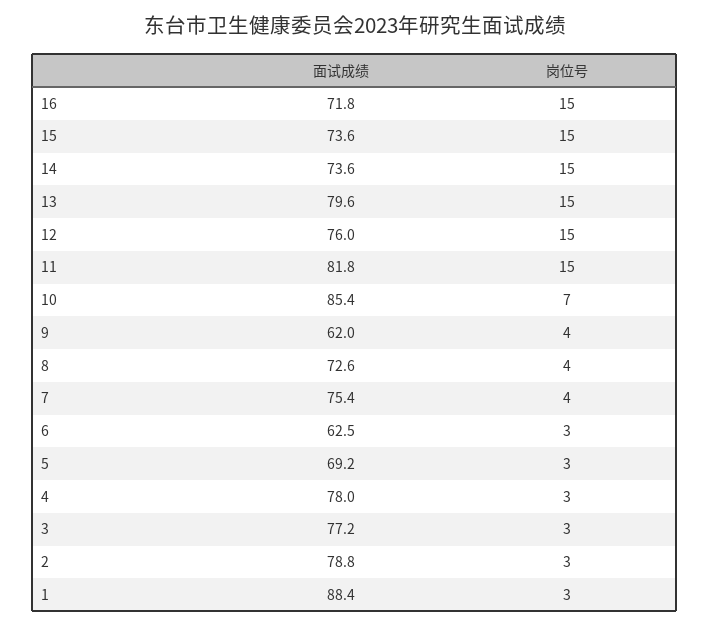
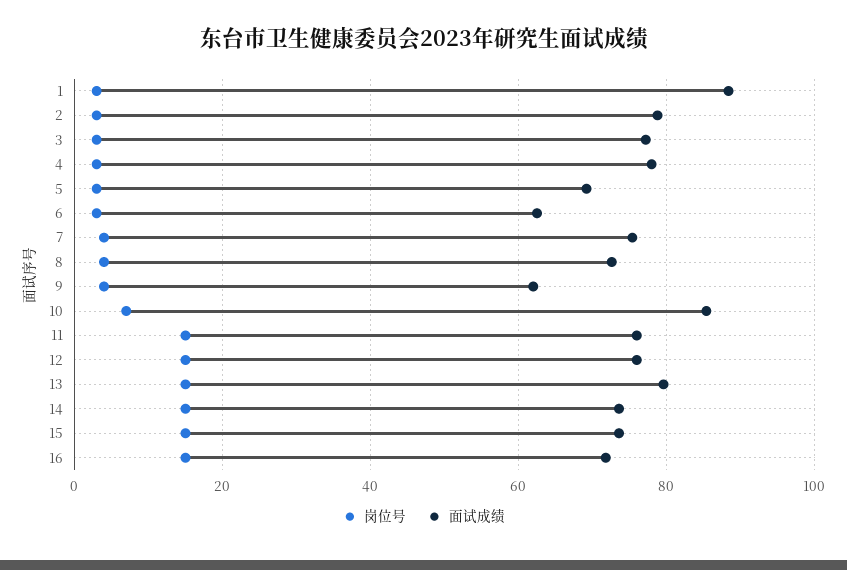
  {
    "面试成绩": {
      "16": 71.8,
      "15": 73.6,
      "14": 73.6,
      "13": 79.6,
      "12": 76,
-     "11": 81.8,
+     "11": 76,
      "10": 85.4,
      "9": 62,
      "8": 72.6,
      "7": 75.4,
      "6": 62.5,
      "5": 69.2,
      "4": 78,
      "3": 77.2,
      "2": 78.8,
      "1": 88.4
    },
    "岗位号": {
      "16": 15,
      "15": 15,
      "14": 15,
      "13": 15,
      "12": 15,
      "11": 15,
      "10": 7,
      "9": 4,
      "8": 4,
      "7": 4,
      "6": 3,
      "5": 3,
      "4": 3,
      "3": 3,
      "2": 3,
      "1": 3
    }
  }

